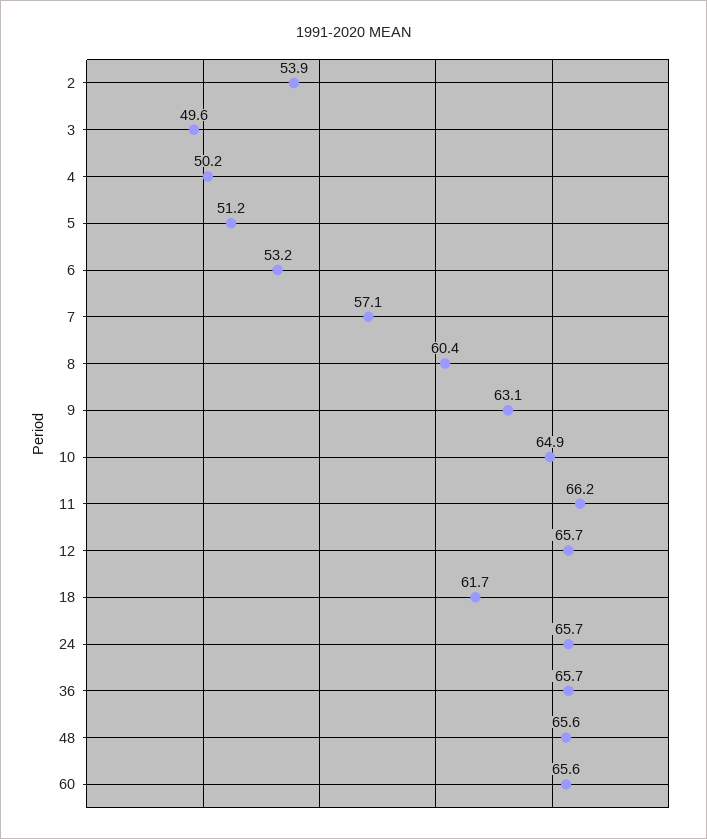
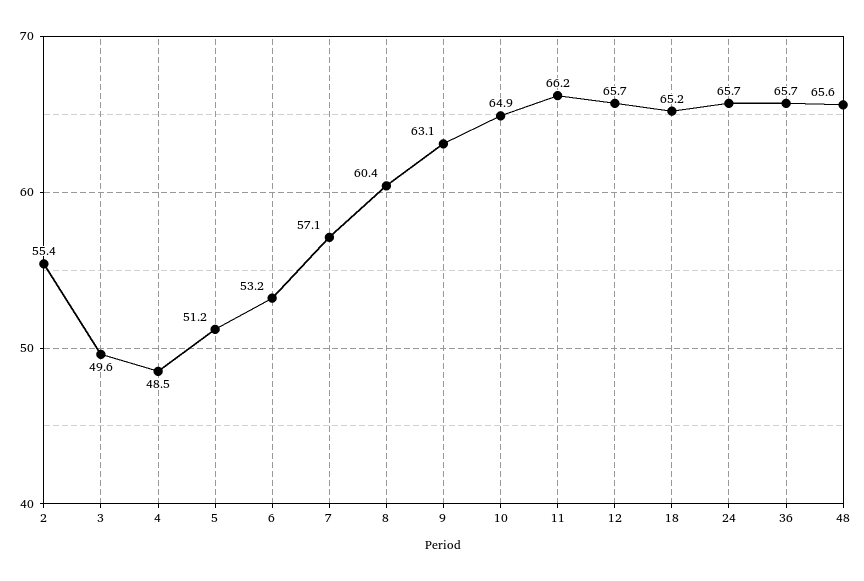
  {
-   "2": 53.9,
+   "2": 55.4,
    "3": 49.6,
-   "4": 50.2,
+   "4": 48.5,
    "5": 51.2,
    "6": 53.2,
    "7": 57.1,
    "8": 60.4,
    "9": 63.1,
    "10": 64.9,
    "11": 66.2,
    "12": 65.7,
-   "18": 61.7,
+   "18": 65.2,
    "24": 65.7,
    "36": 65.7,
-   "48": 65.6,
+   "48": 65.6
-   "60": 65.6
  }

